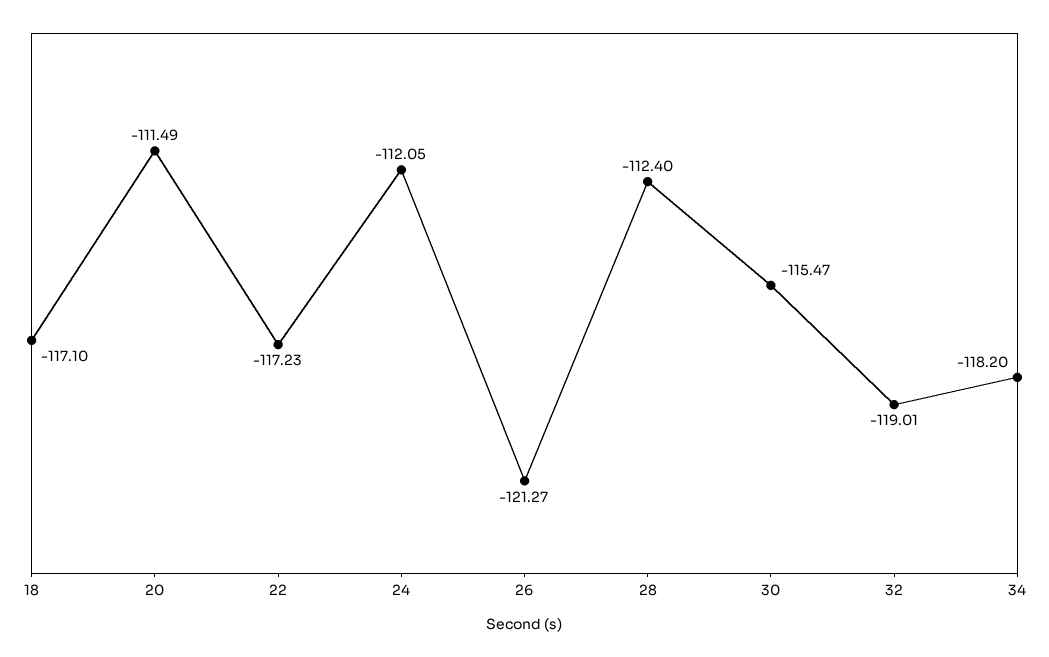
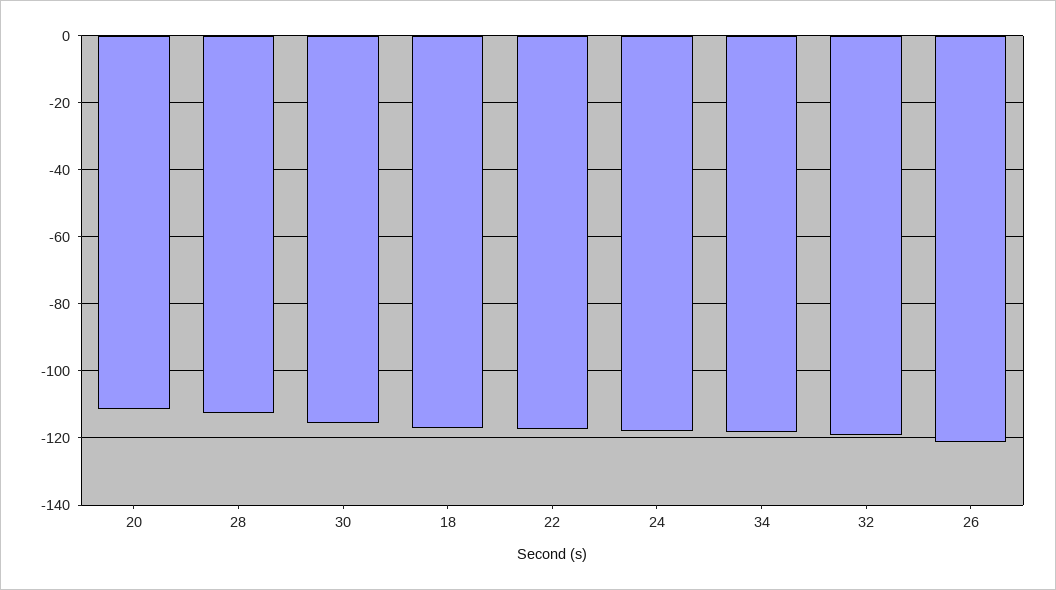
  {
    "18": -117.1,
    "20": -111.49,
    "22": -117.23,
-   "24": -112.05,
+   "24": -118,
    "26": -121.27,
    "28": -112.4,
    "30": -115.47,
    "32": -119.01,
    "34": -118.2
  }

